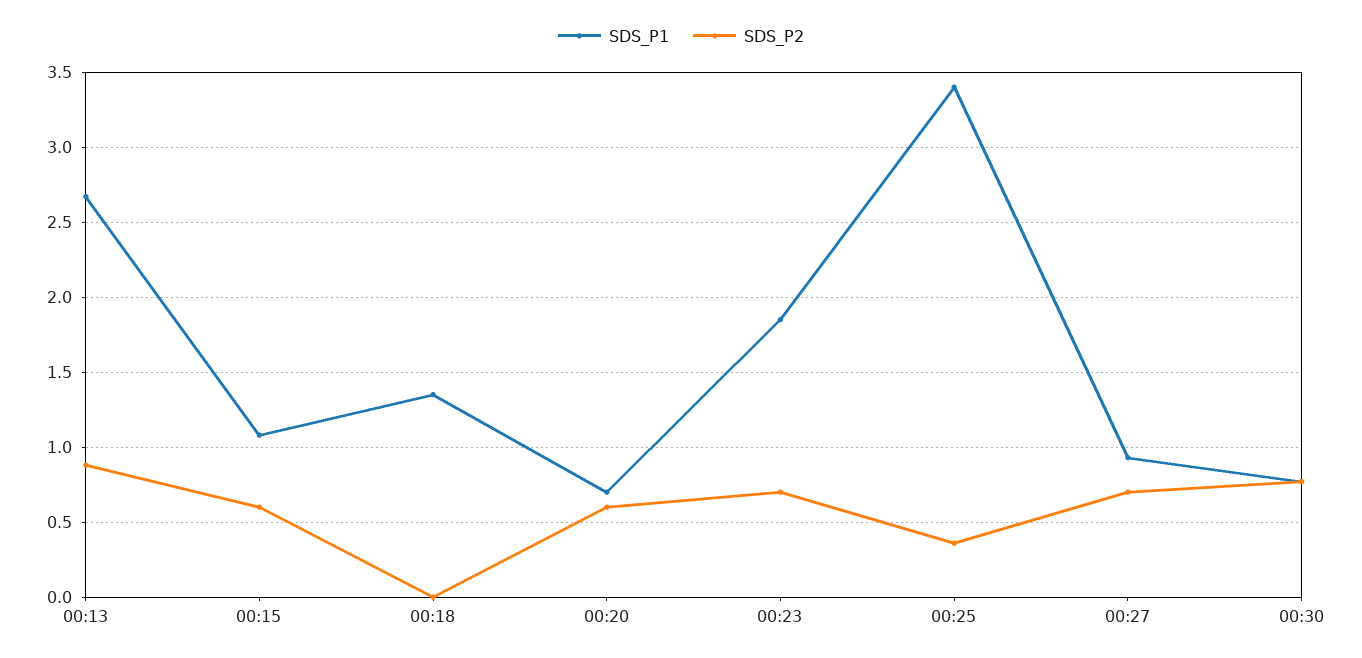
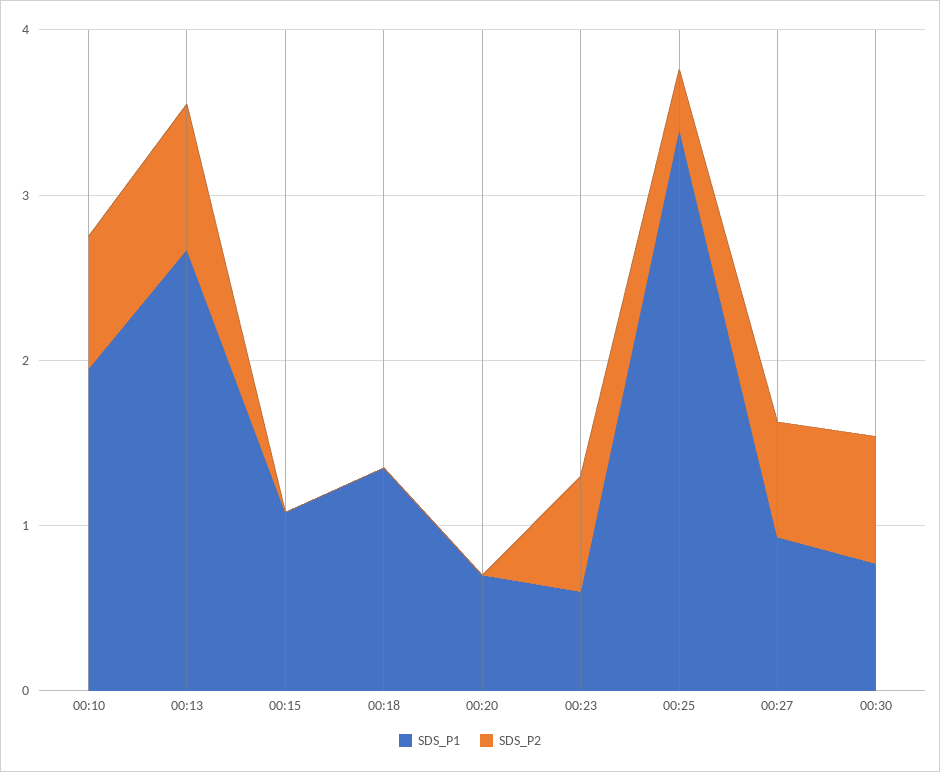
  {
    "SDS_P1": {
      "00:13": 2.65,
      "00:15": 1.1,
      "00:18": 1.35,
      "00:20": 0.7,
-     "00:23": 1.85,
+     "00:23": 0.6,
      "00:25": 3.4,
      "00:27": 0.95,
-     "00:30": 0.75
+     "00:30": 0.75,
+     "00:10": 2
    },
    "SDS_P2": {
      "00:13": 0.9,
-     "00:15": 0.6,
+     "00:15": 0,
      "00:18": 0,
-     "00:20": 0.6,
+     "00:20": 0,
      "00:23": 0.7,
      "00:25": 0.35,
      "00:27": 0.7,
-     "00:30": 0.75
+     "00:30": 0.75,
+     "00:10": 0.8
    }
  }

